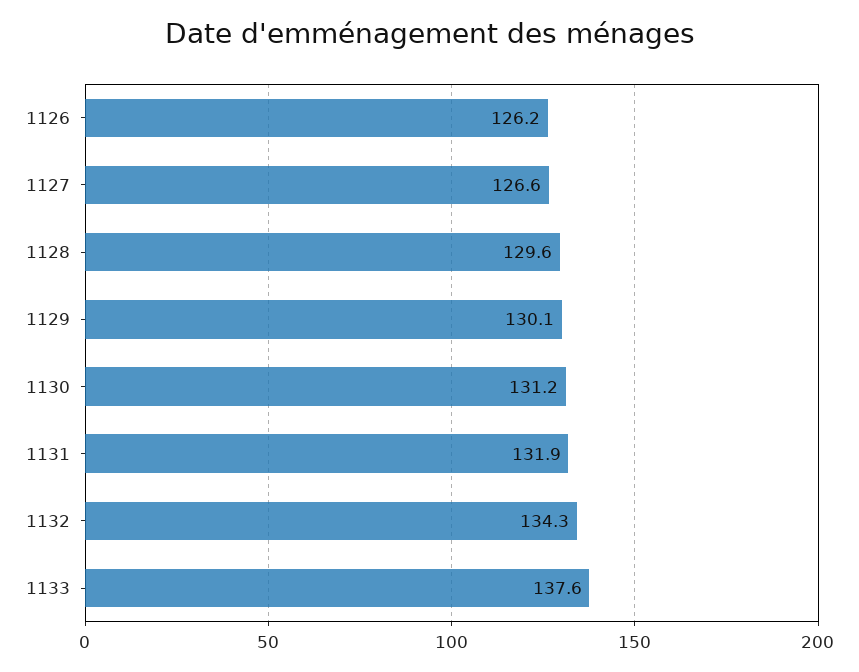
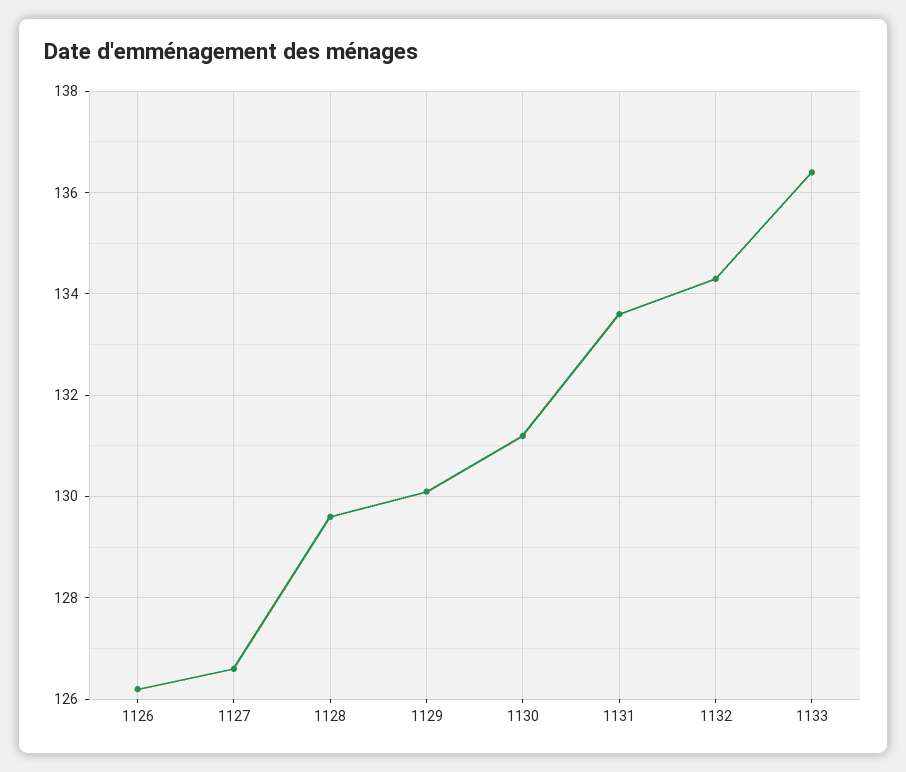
  {
    "1126": 126.2,
    "1127": 126.6,
    "1128": 129.6,
    "1129": 130.1,
    "1130": 131.2,
-   "1131": 131.9,
+   "1131": 133.5,
    "1132": 134.3,
-   "1133": 137.6
+   "1133": 136.5
  }

